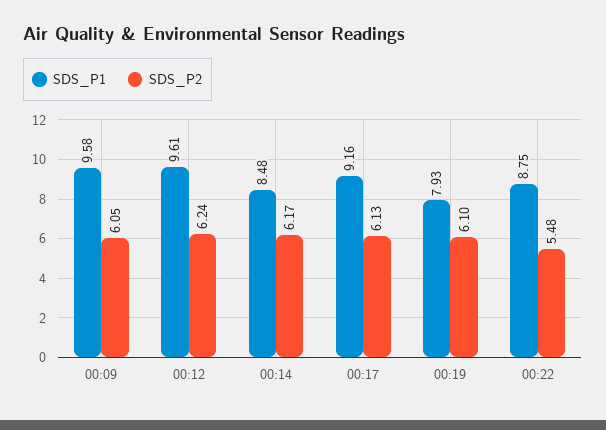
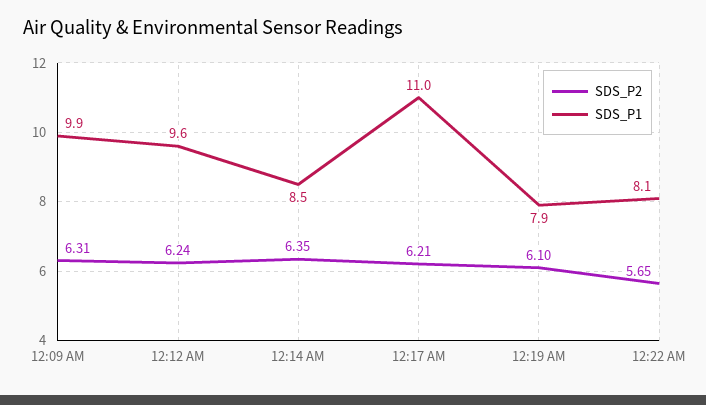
  {
    "SDS_P1": {
-     "00:09": 9.58,
+     "00:09": 9.9,
      "00:12": 9.61,
      "00:14": 8.48,
-     "00:17": 9.16,
+     "00:17": 11,
      "00:19": 7.93,
-     "00:22": 8.75
+     "00:22": 8.1
    },
    "SDS_P2": {
-     "00:09": 6.05,
+     "00:09": 6.31,
      "00:12": 6.24,
-     "00:14": 6.17,
+     "00:14": 6.35,
-     "00:17": 6.13,
+     "00:17": 6.21,
      "00:19": 6.1,
-     "00:22": 5.48
+     "00:22": 5.65
    }
  }

